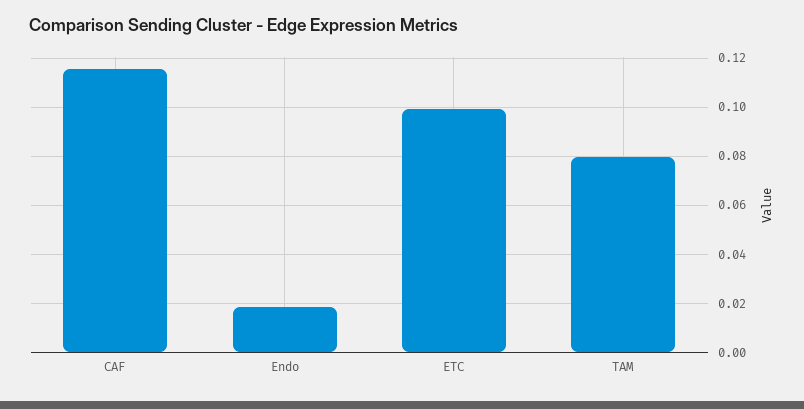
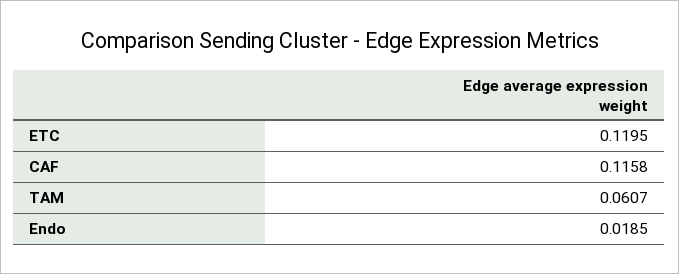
  {
    "CAF": 0.1158,
    "Endo": 0.0185,
-   "ETC": 0.1,
+   "ETC": 0.1195,
-   "TAM": 0.08
+   "TAM": 0.0607
  }

